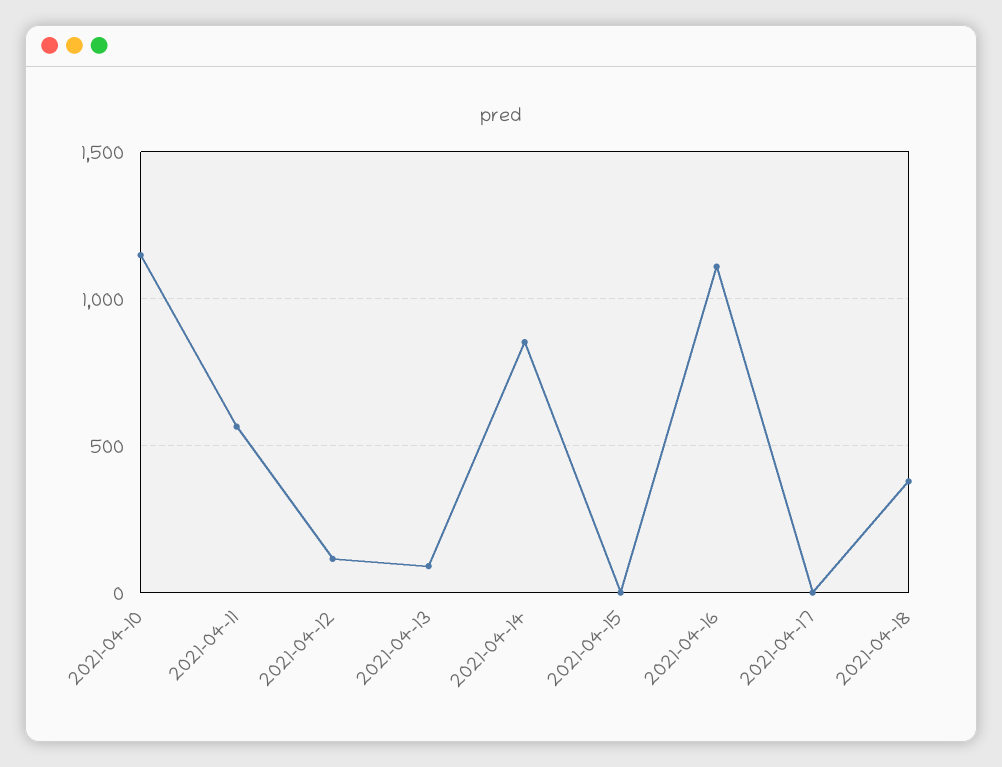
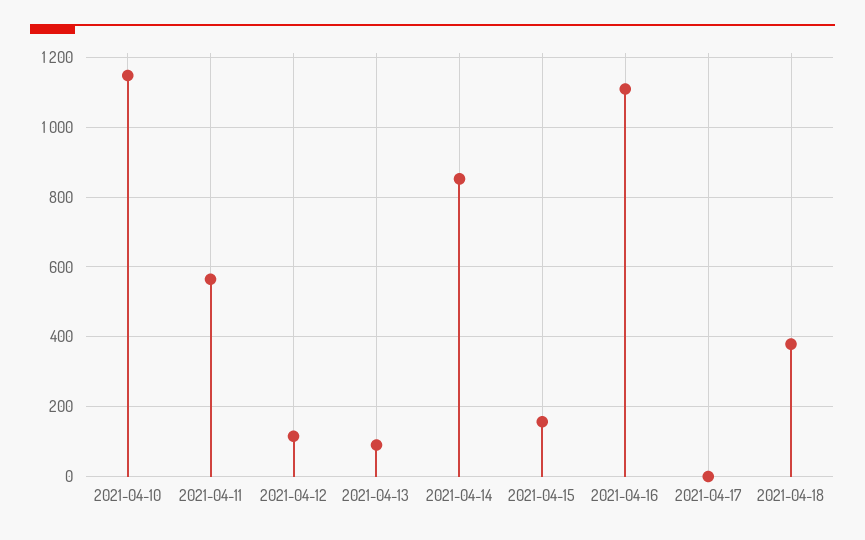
  {
    "2021-04-10": 1140,
    "2021-04-11": 560,
    "2021-04-12": 120,
    "2021-04-13": 100,
    "2021-04-14": 860,
-   "2021-04-15": 0,
+   "2021-04-15": 160,
    "2021-04-16": 1100,
    "2021-04-17": 0,
    "2021-04-18": 380
  }

